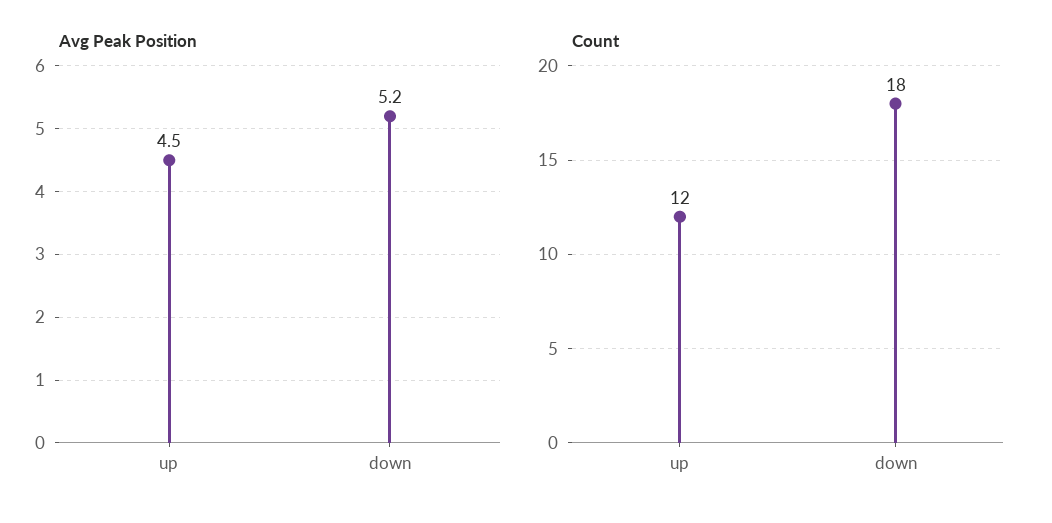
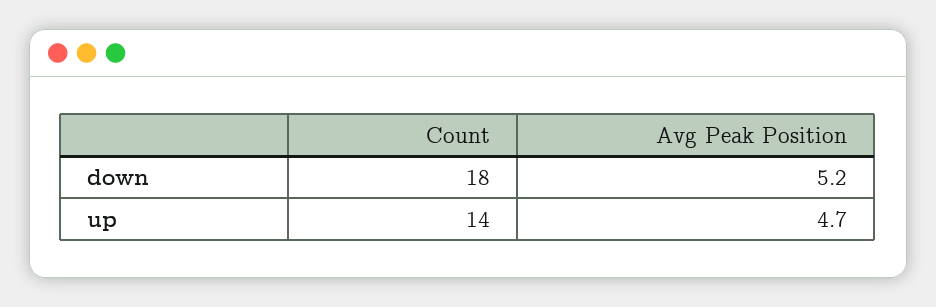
  {
    "Avg Peak Position": {
-     "up": 4.5,
+     "up": 4.7,
      "down": 5.2
    },
    "Count": {
-     "up": 12,
+     "up": 14,
      "down": 18
    }
  }

